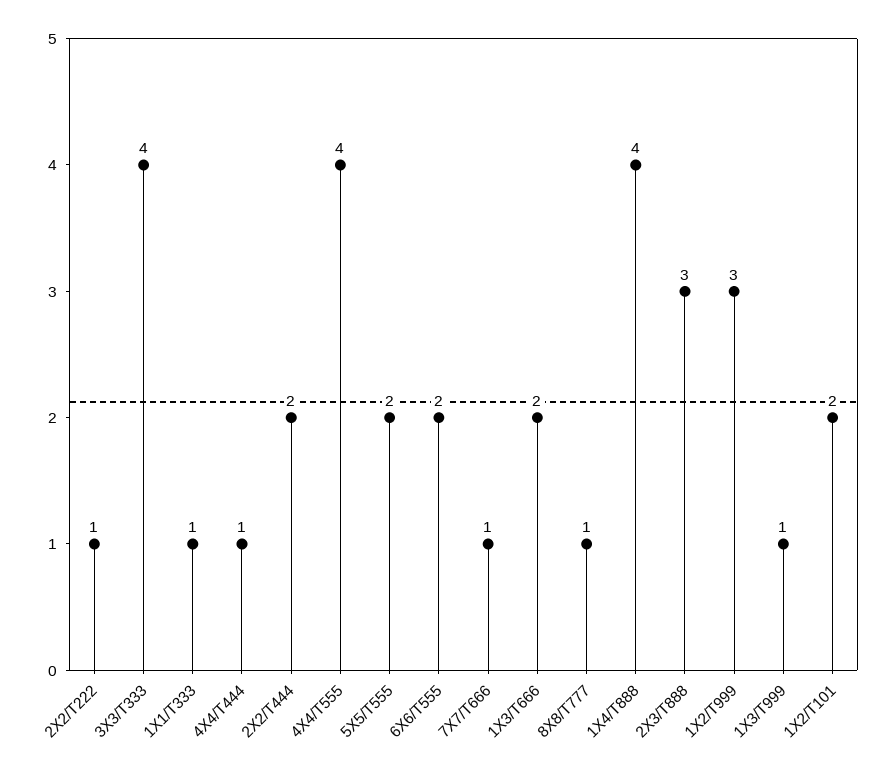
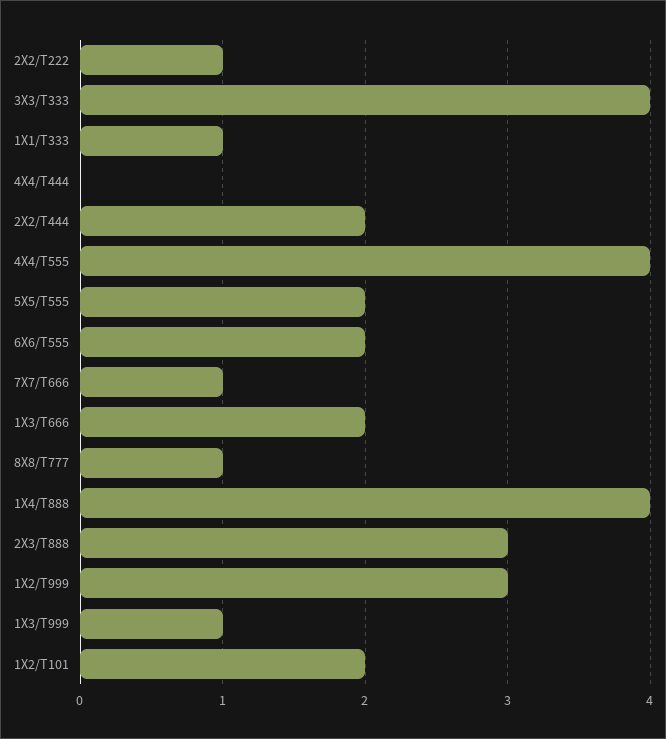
  {
    "2X2/T222": 1,
    "3X3/T333": 4,
    "1X1/T333": 1,
-   "4X4/T444": 1,
+   "4X4/T444": 0,
    "2X2/T444": 2,
    "4X4/T555": 4,
    "5X5/T555": 2,
    "6X6/T555": 2,
    "7X7/T666": 1,
    "1X3/T666": 2,
    "8X8/T777": 1,
    "1X4/T888": 4,
    "2X3/T888": 3,
    "1X2/T999": 3,
    "1X3/T999": 1,
    "1X2/T101": 2
  }

